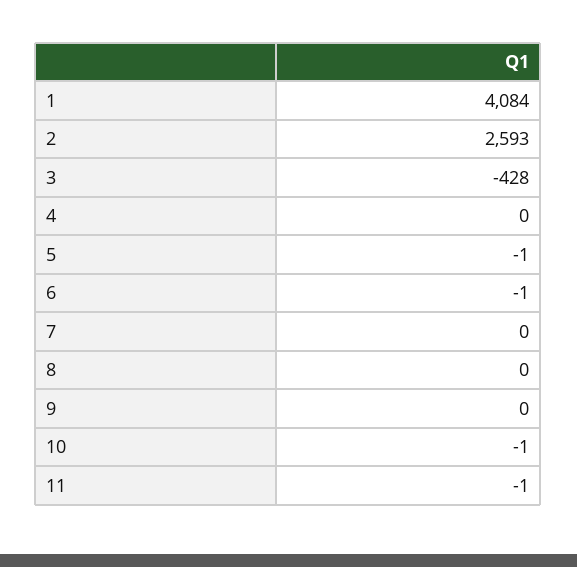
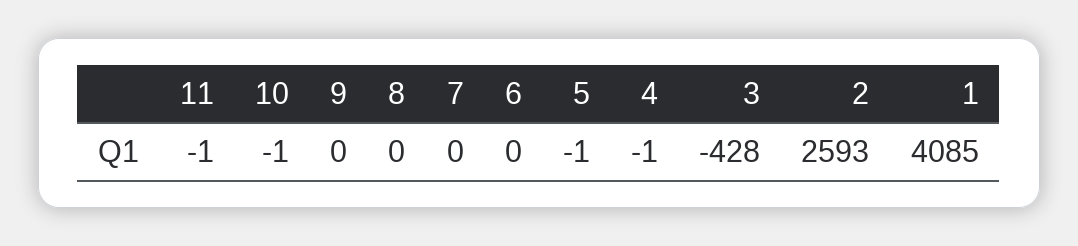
  {
-   "1": 4084,
+   "1": 4085,
    "2": 2593,
    "3": -428,
-   "4": 0,
+   "4": -1,
    "5": -1,
-   "6": -1,
+   "6": 0,
    "7": 0,
    "8": 0,
    "9": 0,
    "10": -1,
    "11": -1
  }

